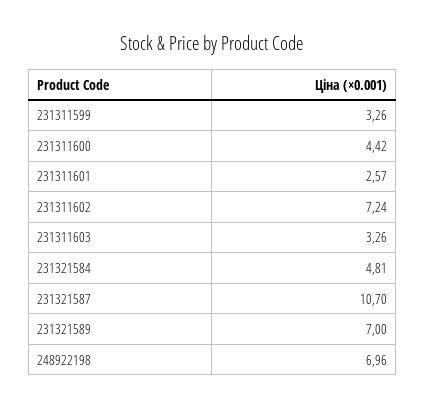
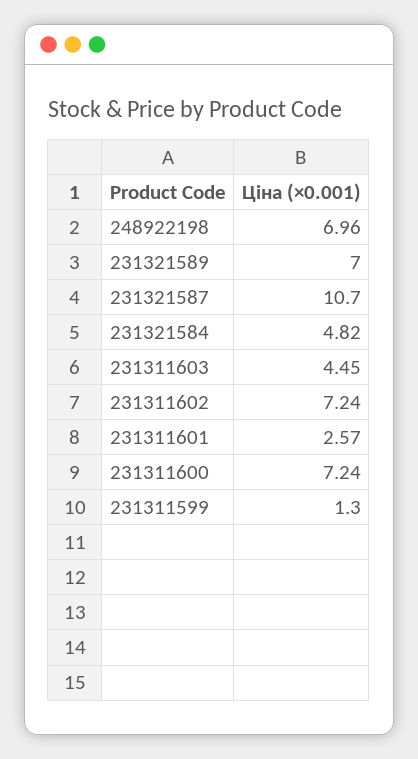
  {
-   "231311599": 3.26,
+   "231311599": 1.3,
-   "231311600": 4.42,
+   "231311600": 7.24,
    "231311601": 2.57,
    "231311602": 7.24,
-   "231311603": 3.26,
+   "231311603": 4.45,
-   "231321584": 4.81,
+   "231321584": 4.82,
    "231321587": 10.7,
    "231321589": 7,
    "248922198": 6.96
  }

